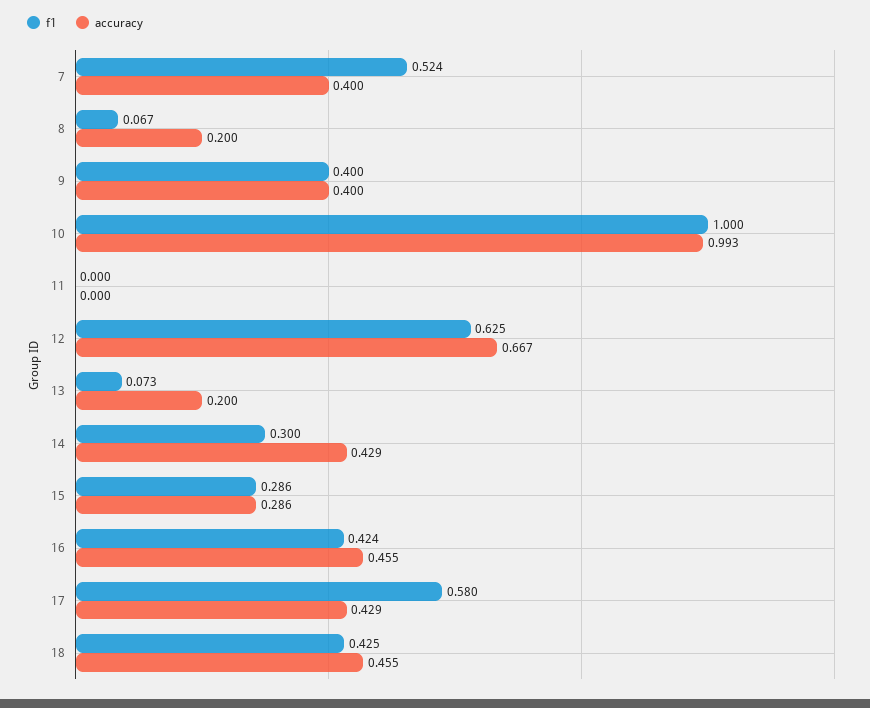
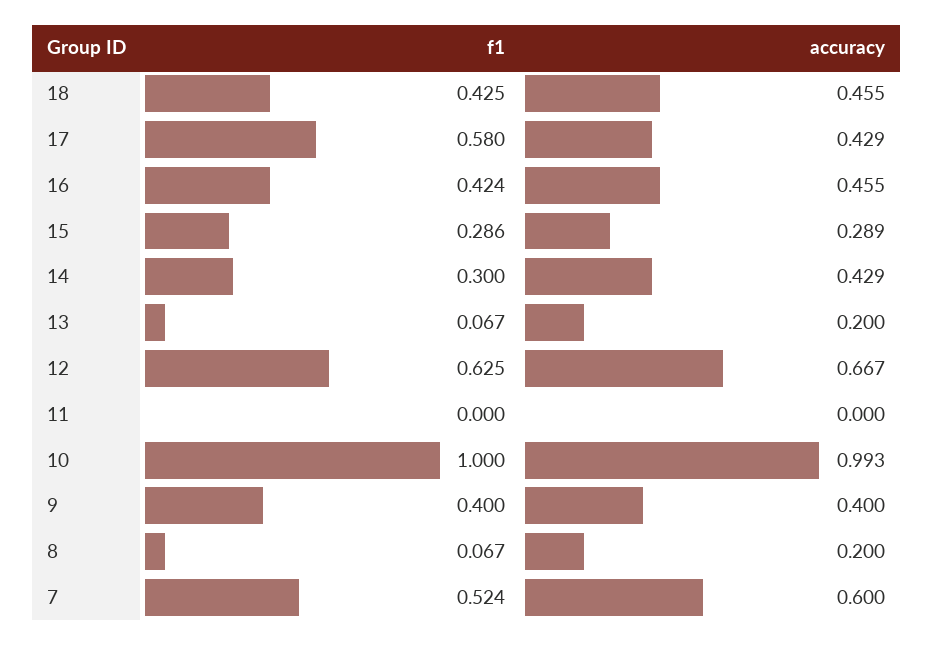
  {
    "f1": {
      "7": 0.524,
      "8": 0.067,
      "9": 0.4,
      "10": 1,
      "11": 0,
      "12": 0.625,
-     "13": 0.073,
+     "13": 0.067,
      "14": 0.3,
      "15": 0.286,
      "16": 0.424,
      "17": 0.58,
      "18": 0.425
    },
    "accuracy": {
-     "7": 0.4,
+     "7": 0.6,
      "8": 0.2,
      "9": 0.4,
      "10": 0.993,
      "11": 0,
      "12": 0.667,
      "13": 0.2,
      "14": 0.429,
-     "15": 0.286,
+     "15": 0.289,
      "16": 0.455,
      "17": 0.429,
      "18": 0.455
    }
  }

